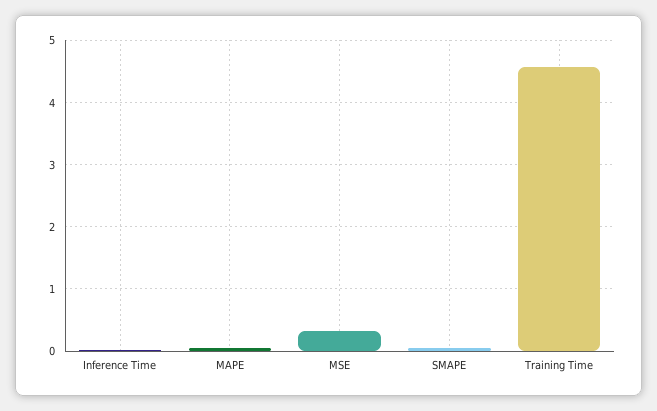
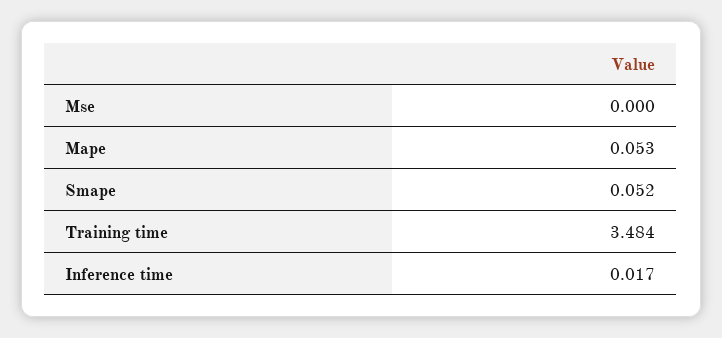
  {
    "Inference Time": 0.017,
    "MAPE": 0.053,
-   "MSE": 0.3,
+   "MSE": 0,
    "SMAPE": 0.052,
-   "Training Time": 4.6
+   "Training Time": 3.484
  }

